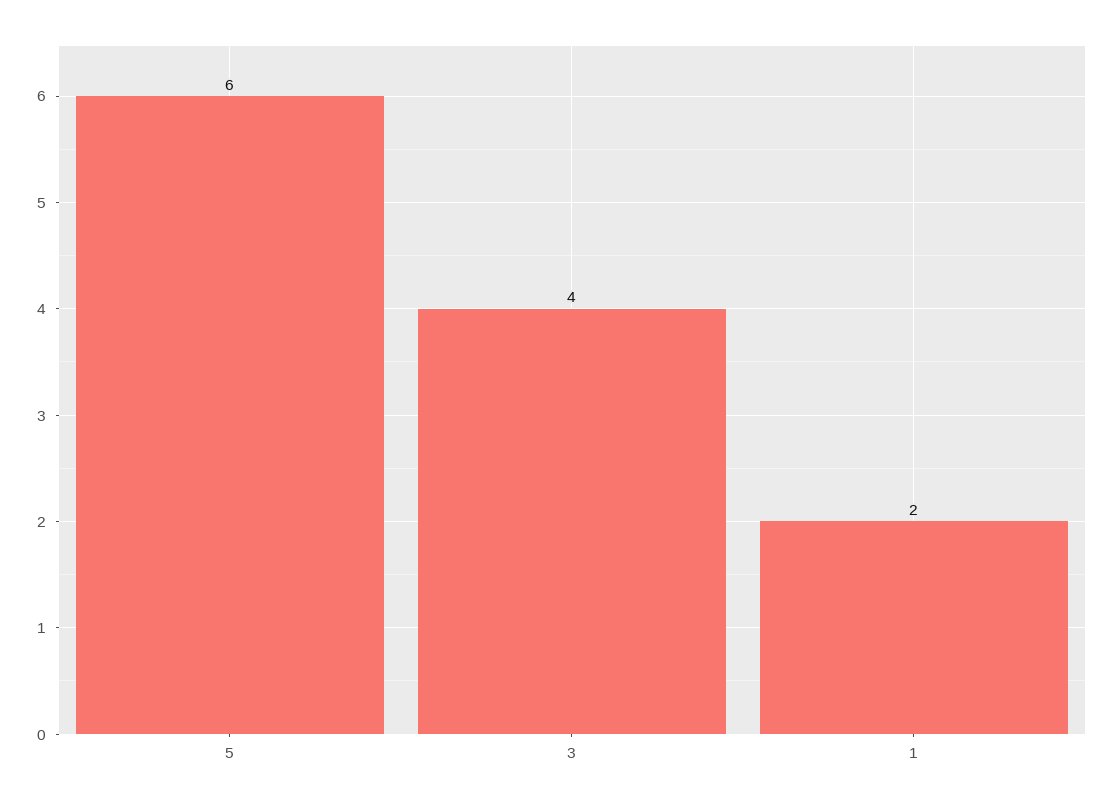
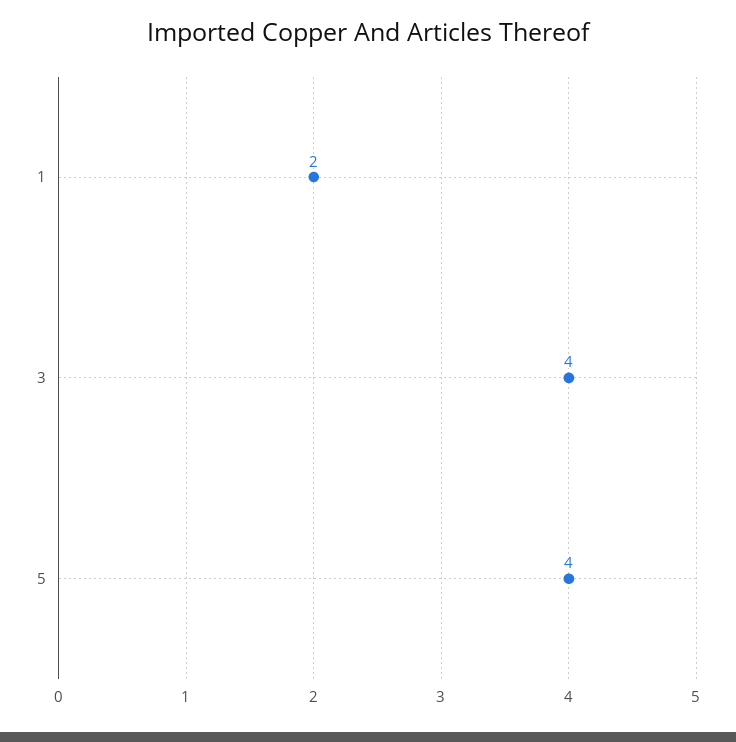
  {
-   "5": 6,
+   "5": 4,
    "3": 4,
    "1": 2
  }

